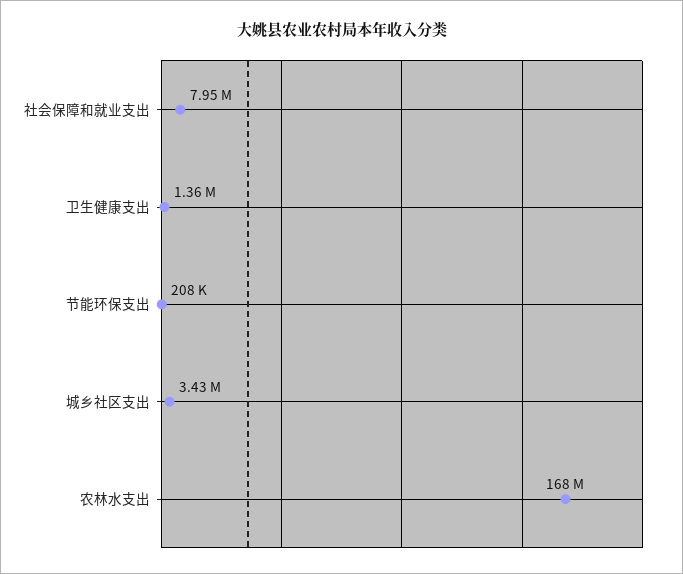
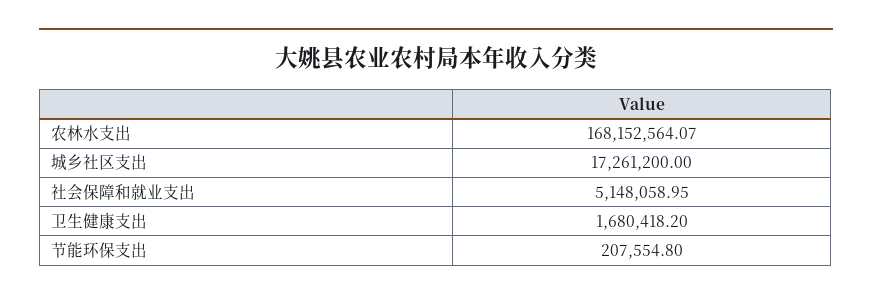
  {
-   "社会保障和就业支出": 7950000,
+   "社会保障和就业支出": 5148058.95,
-   "卫生健康支出": 1360000,
+   "卫生健康支出": 1680418.2,
    "节能环保支出": 207554.8,
-   "城乡社区支出": 3430000,
+   "城乡社区支出": 17261200,
    "农林水支出": 168152564.07
  }

